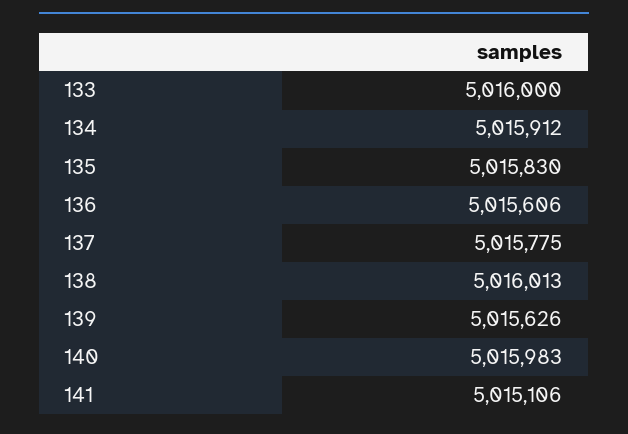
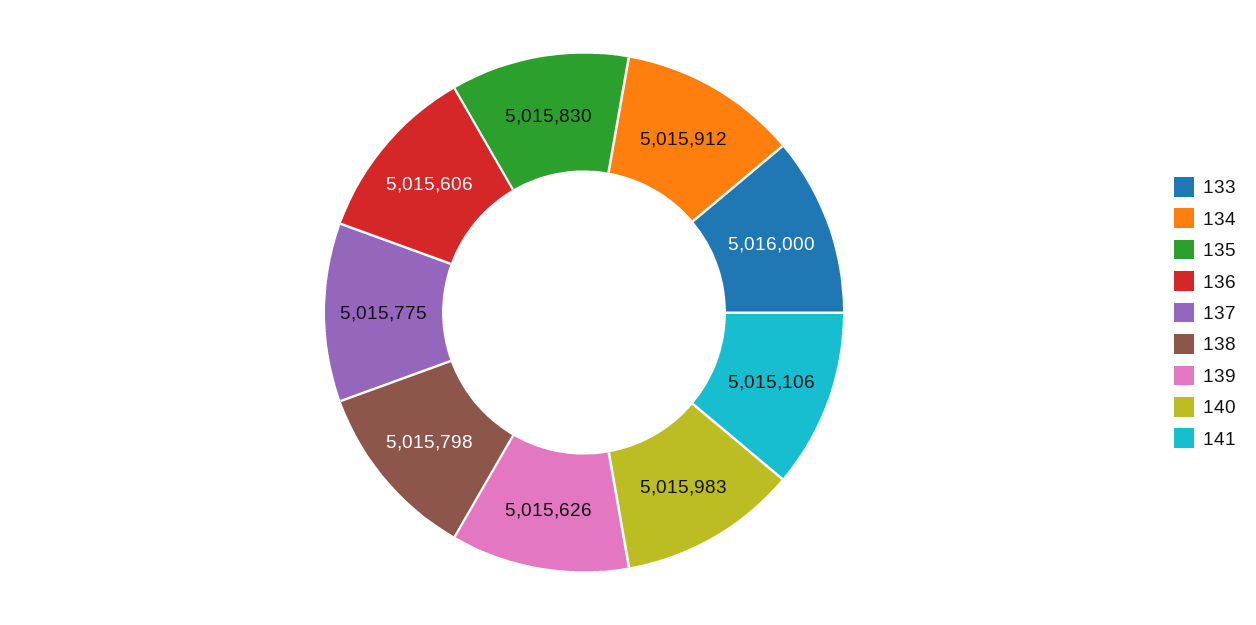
  {
    "133": 5016000,
    "134": 5015912,
    "135": 5015830,
    "136": 5015606,
    "137": 5015775,
-   "138": 5016013,
+   "138": 5015798,
    "139": 5015626,
    "140": 5015983,
    "141": 5015106
  }

